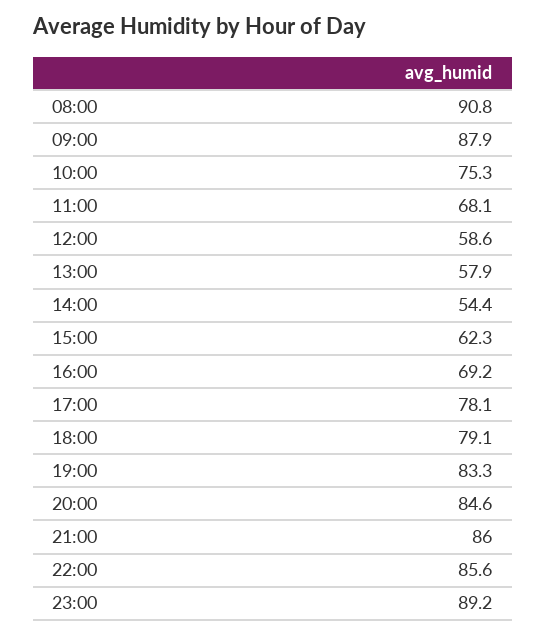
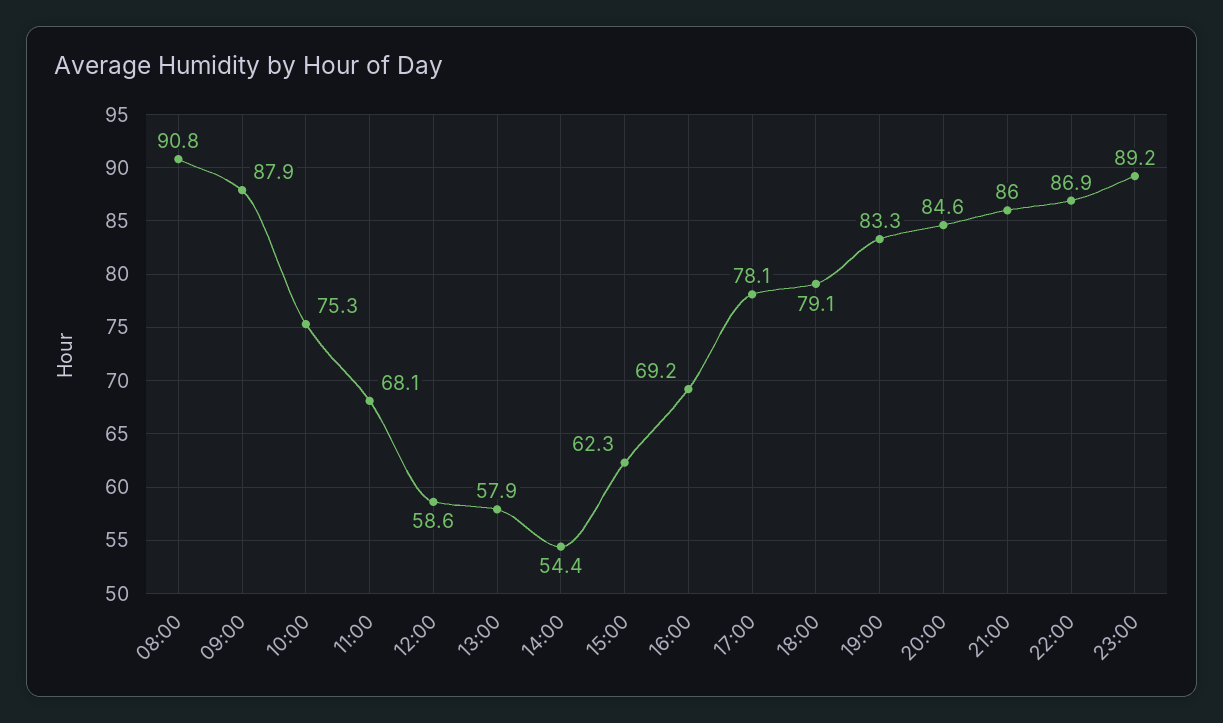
  {
    "08:00": 90.8,
    "09:00": 87.9,
    "10:00": 75.3,
    "11:00": 68.1,
    "12:00": 58.6,
    "13:00": 57.9,
    "14:00": 54.4,
    "15:00": 62.3,
    "16:00": 69.2,
    "17:00": 78.1,
    "18:00": 79.1,
    "19:00": 83.3,
    "20:00": 84.6,
    "21:00": 86,
-   "22:00": 85.6,
+   "22:00": 86.9,
    "23:00": 89.2
  }

